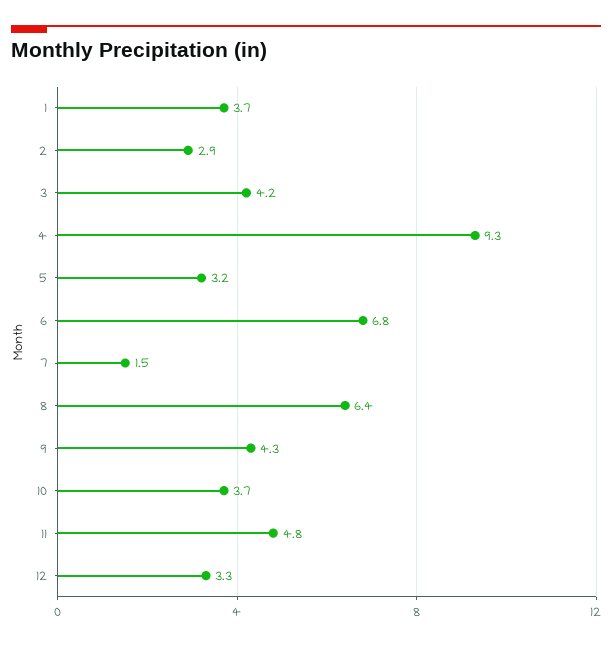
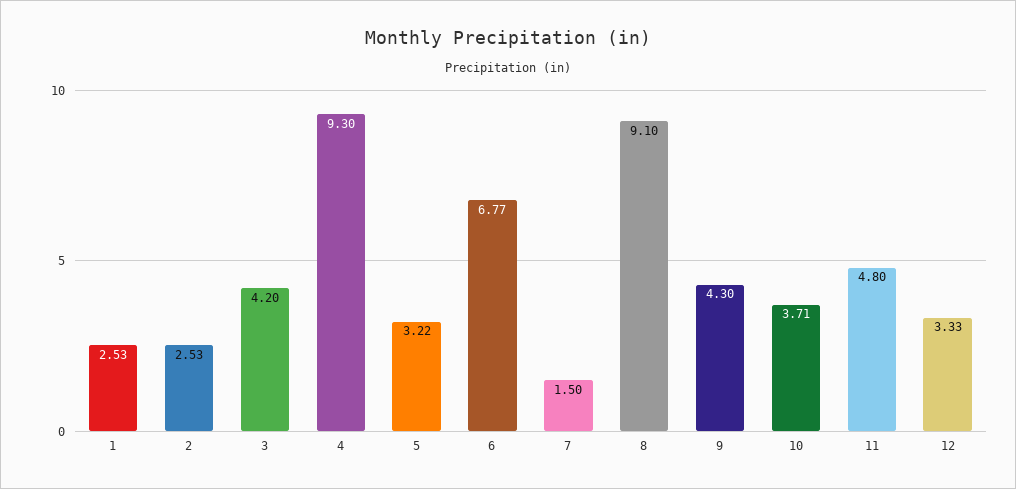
  {
-   "1": 3.7,
+   "1": 2.53,
-   "2": 2.9,
+   "2": 2.53,
    "3": 4.2,
    "4": 9.3,
    "5": 3.22,
    "6": 6.77,
    "7": 1.5,
-   "8": 6.4,
+   "8": 9.1,
    "9": 4.3,
    "10": 3.71,
    "11": 4.8,
    "12": 3.33
  }

